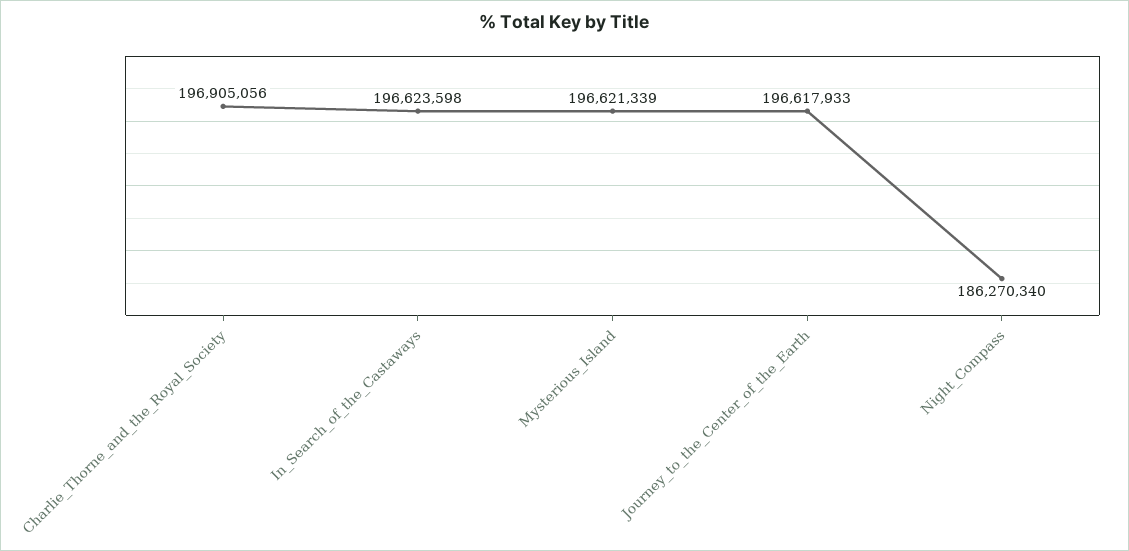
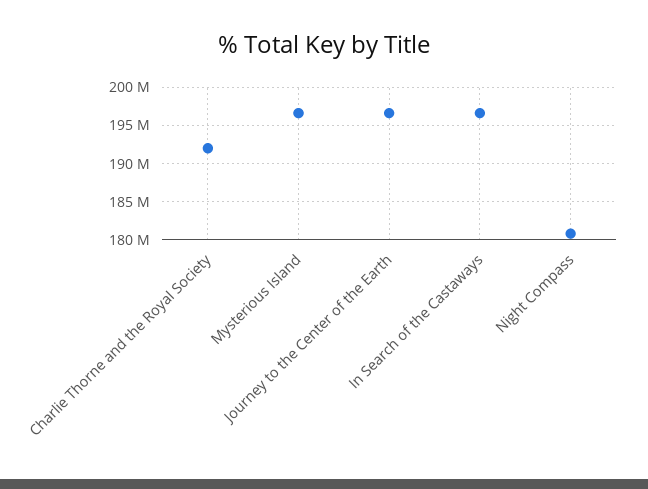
  {
-   "Charlie_Thorne_and_the_Royal_Society": 196905056,
+   "Charlie_Thorne_and_the_Royal_Society": 192000000,
    "In_Search_of_the_Castaways": 196623598,
    "Mysterious_Island": 196621339,
    "Journey_to_the_Center_of_the_Earth": 196617933,
-   "Night_Compass": 186270340
+   "Night_Compass": 181000000
  }

